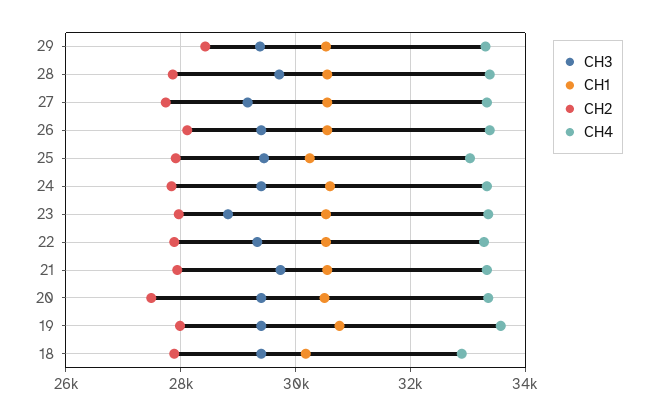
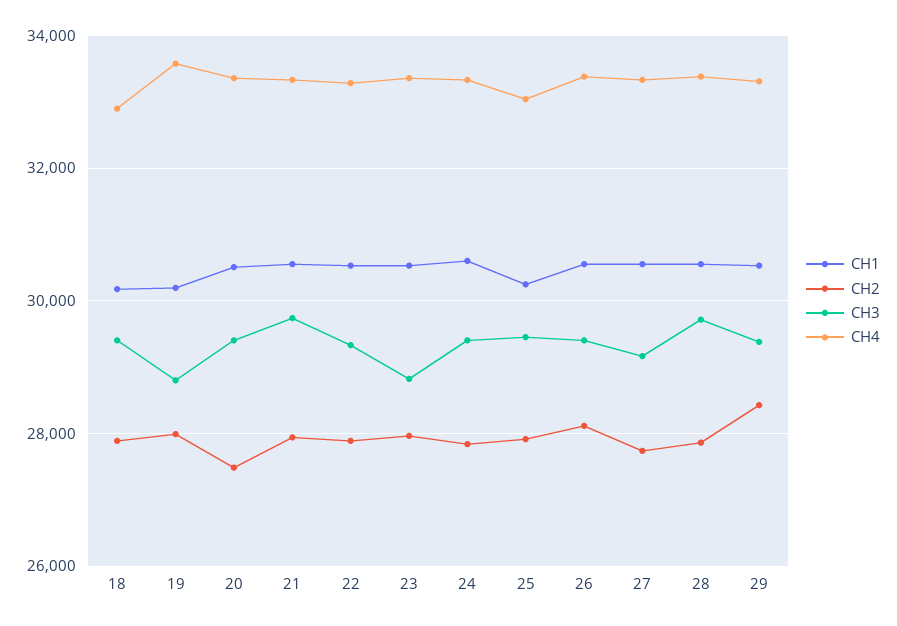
  {
    "CH3": {
      "29": 29400,
      "28": 29800,
      "27": 29200,
      "26": 29400,
      "25": 29400,
      "24": 29400,
      "23": 28800,
      "22": 29400,
      "21": 29800,
      "20": 29400,
-     "19": 29400,
+     "19": 28800,
      "18": 29400
    },
    "CH1": {
      "29": 30600,
      "28": 30600,
      "27": 30600,
      "26": 30600,
      "25": 30200,
      "24": 30600,
      "23": 30600,
      "22": 30600,
      "21": 30600,
      "20": 30600,
-     "19": 30800,
+     "19": 30200,
      "18": 30200
    },
    "CH2": {
      "29": 28400,
      "28": 27800,
      "27": 27800,
      "26": 28200,
      "25": 28000,
      "24": 27800,
      "23": 28000,
      "22": 27800,
      "21": 28000,
      "20": 27400,
      "19": 28000,
      "18": 27800
    },
    "CH4": {
      "29": 33400,
      "28": 33400,
      "27": 33400,
      "26": 33400,
      "25": 33000,
      "24": 33400,
      "23": 33400,
      "22": 33200,
      "21": 33400,
      "20": 33400,
      "19": 33600,
      "18": 32800
    }
  }

